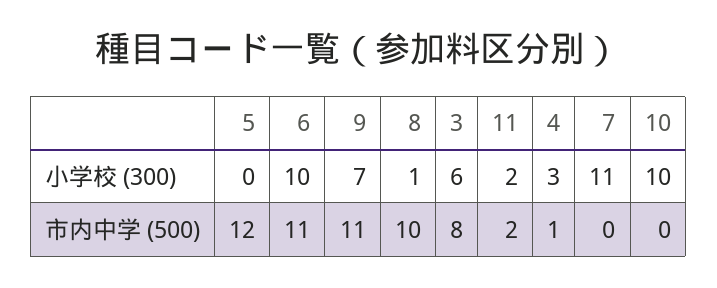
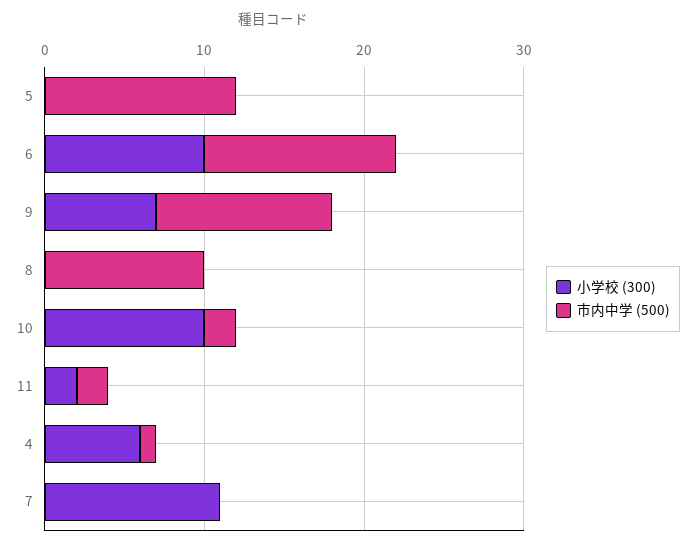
  {
    "小学校 (300)": {
      "5": 0,
      "6": 10,
      "9": 7,
-     "8": 1,
+     "8": 0,
-     "3": 6,
      "11": 2,
-     "4": 3,
+     "4": 6,
      "7": 11,
      "10": 10
    },
    "市内中学 (500)": {
      "5": 12,
-     "6": 11,
+     "6": 12,
      "9": 11,
      "8": 10,
-     "3": 8,
      "11": 2,
      "4": 1,
      "7": 0,
-     "10": 0
+     "10": 2
    }
  }

